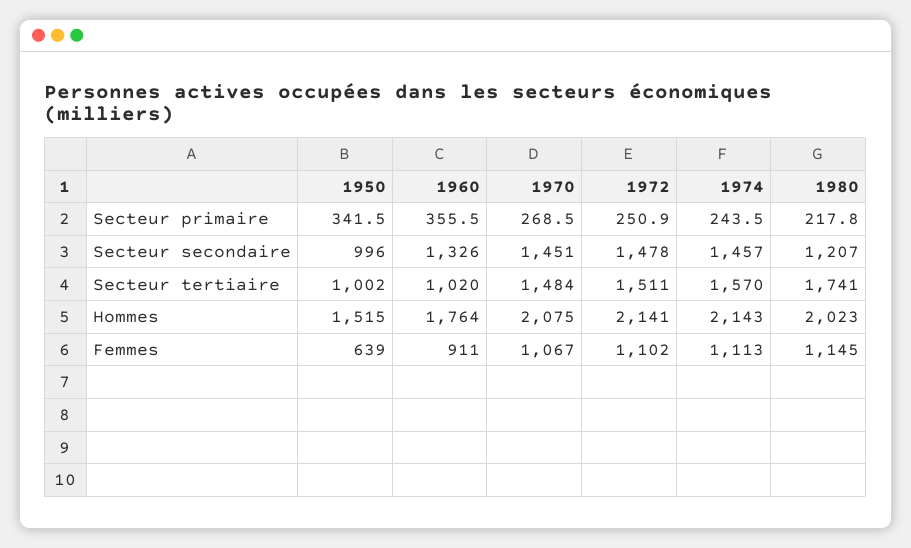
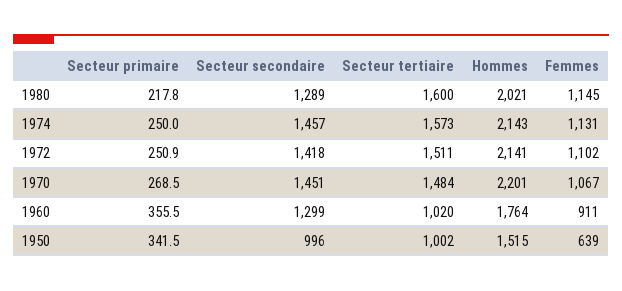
  {
    "1950": {
      "Secteur primaire": 341.5,
      "Secteur secondaire": 996,
      "Secteur tertiaire": 1002,
      "Hommes": 1515,
      "Femmes": 639
    },
    "1960": {
      "Secteur primaire": 355.5,
-     "Secteur secondaire": 1326,
+     "Secteur secondaire": 1299,
      "Secteur tertiaire": 1020,
      "Hommes": 1764,
      "Femmes": 911
    },
    "1970": {
      "Secteur primaire": 268.5,
      "Secteur secondaire": 1451,
      "Secteur tertiaire": 1484,
-     "Hommes": 2075,
+     "Hommes": 2201,
      "Femmes": 1067
    },
    "1972": {
      "Secteur primaire": 250.9,
-     "Secteur secondaire": 1478,
+     "Secteur secondaire": 1418,
      "Secteur tertiaire": 1511,
      "Hommes": 2141,
      "Femmes": 1102
    },
    "1974": {
-     "Secteur primaire": 243.5,
+     "Secteur primaire": 250,
      "Secteur secondaire": 1457,
-     "Secteur tertiaire": 1570,
+     "Secteur tertiaire": 1573,
      "Hommes": 2143,
-     "Femmes": 1113
+     "Femmes": 1131
    },
    "1980": {
      "Secteur primaire": 217.8,
-     "Secteur secondaire": 1207,
+     "Secteur secondaire": 1289,
-     "Secteur tertiaire": 1741,
+     "Secteur tertiaire": 1600,
-     "Hommes": 2023,
+     "Hommes": 2021,
      "Femmes": 1145
    }
  }

